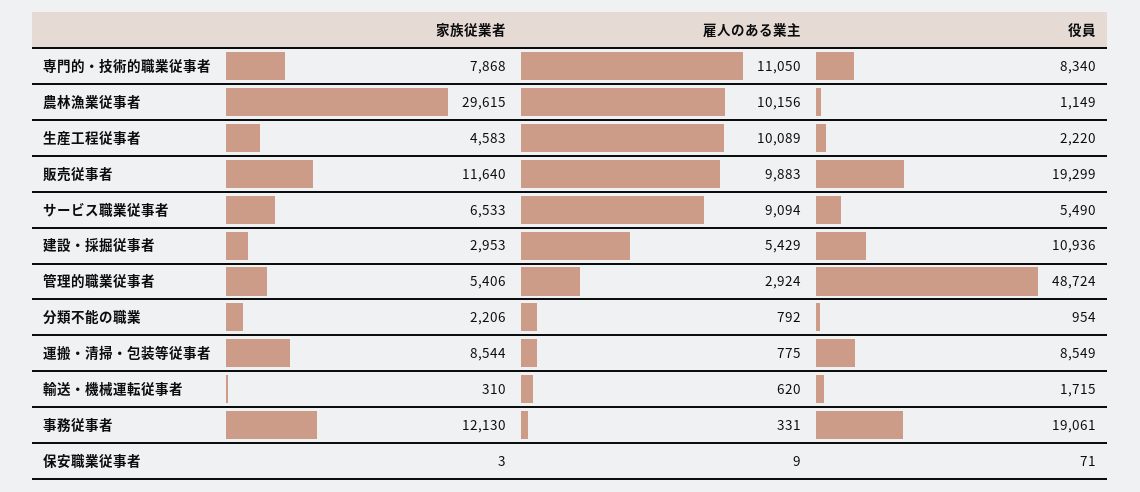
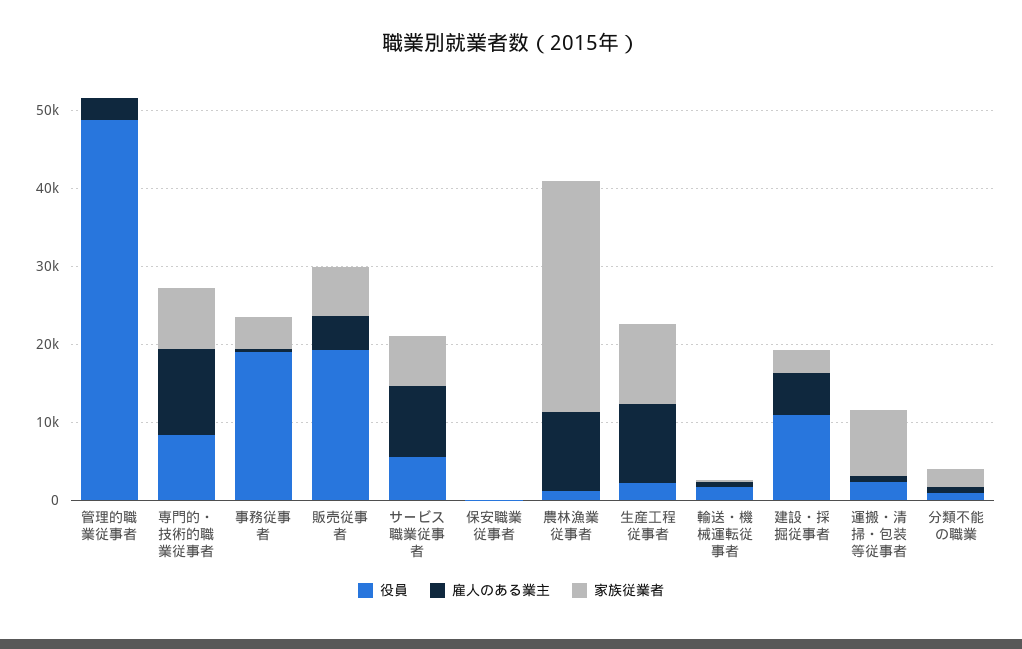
  {
    "家族従業者": {
      "専門的・技術的職業従事者": 7868,
      "農林漁業従事者": 29615,
-     "生産工程従事者": 4583,
+     "生産工程従事者": 10000,
-     "販売従事者": 11640,
+     "販売従事者": 6000,
      "サービス職業従事者": 6533,
      "建設・採掘従事者": 2953,
-     "管理的職業従事者": 5406,
+     "管理的職業従事者": 0,
      "分類不能の職業": 2206,
      "運搬・清掃・包装等従事者": 8544,
      "輸送・機械運転従事者": 310,
-     "事務従事者": 12130,
+     "事務従事者": 4000,
      "保安職業従事者": 3
    },
    "雇人のある業主": {
      "専門的・技術的職業従事者": 11050,
      "農林漁業従事者": 10156,
      "生産工程従事者": 10089,
-     "販売従事者": 9883,
+     "販売従事者": 4000,
      "サービス職業従事者": 9094,
      "建設・採掘従事者": 5429,
      "管理的職業従事者": 2924,
      "分類不能の職業": 792,
      "運搬・清掃・包装等従事者": 775,
      "輸送・機械運転従事者": 620,
      "事務従事者": 331,
      "保安職業従事者": 9
    },
    "役員": {
      "専門的・技術的職業従事者": 8340,
      "農林漁業従事者": 1149,
      "生産工程従事者": 2220,
      "販売従事者": 19299,
      "サービス職業従事者": 5490,
      "建設・採掘従事者": 10936,
      "管理的職業従事者": 48724,
      "分類不能の職業": 954,
-     "運搬・清掃・包装等従事者": 8549,
+     "運搬・清掃・包装等従事者": 2000,
      "輸送・機械運転従事者": 1715,
      "事務従事者": 19061,
      "保安職業従事者": 71
    }
  }

